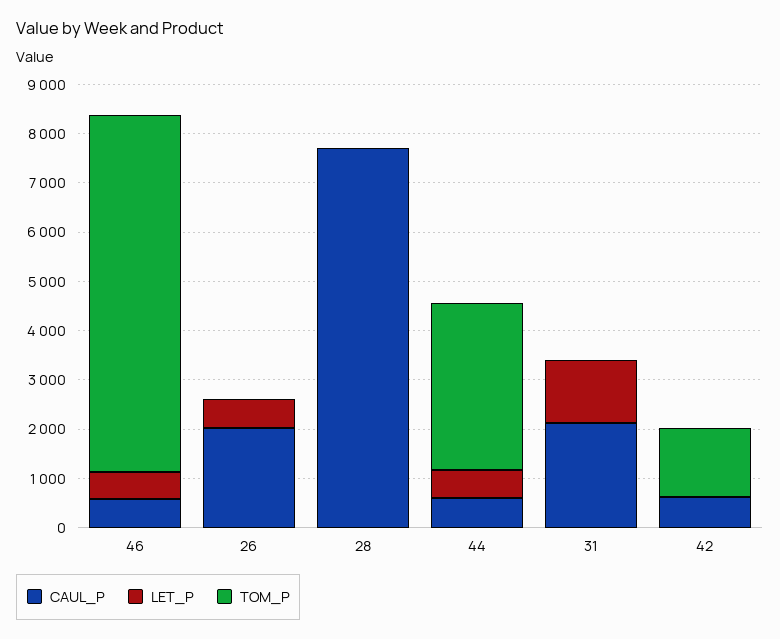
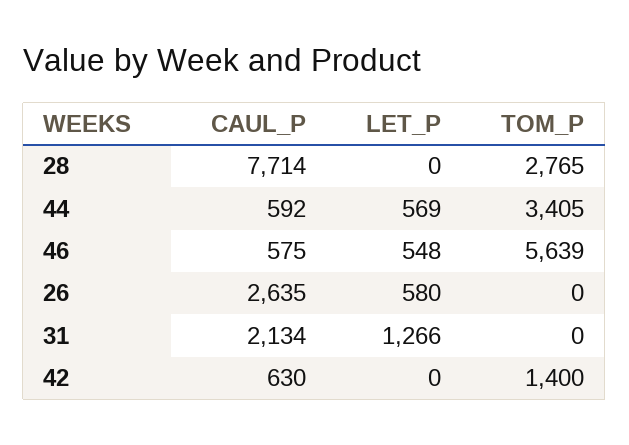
  {
    "CAUL_P": {
      "46": 575,
-     "26": 2000,
+     "26": 2635,
      "28": 7714,
      "44": 592,
      "31": 2134,
      "42": 630
    },
    "LET_P": {
      "46": 548,
      "26": 580,
      "28": 0,
      "44": 569,
      "31": 1266,
      "42": 0
    },
    "TOM_P": {
-     "46": 7200,
+     "46": 5639,
      "26": 0,
-     "28": 0,
+     "28": 2765,
      "44": 3405,
      "31": 0,
      "42": 1400
    }
  }

